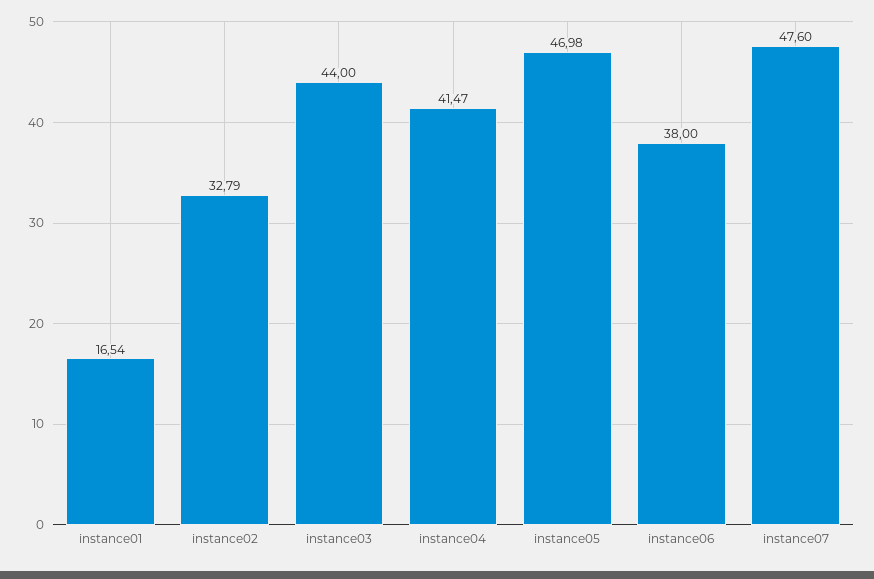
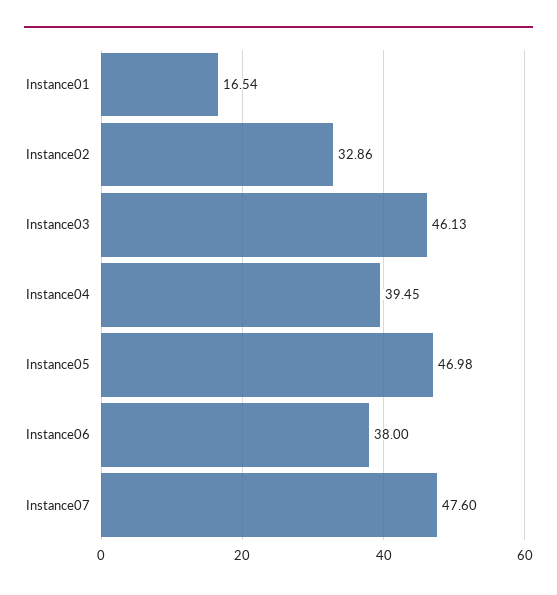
  {
    "instance01": 16.54,
-   "instance02": 32.79,
+   "instance02": 32.86,
-   "instance03": 44,
+   "instance03": 46.13,
-   "instance04": 41.47,
+   "instance04": 39.45,
    "instance05": 46.98,
    "instance06": 38,
    "instance07": 47.6
  }

